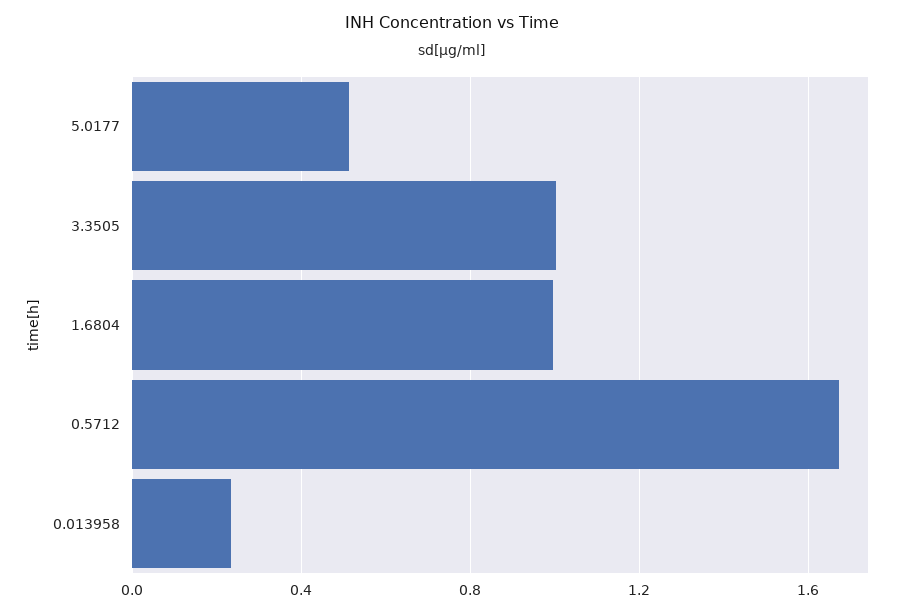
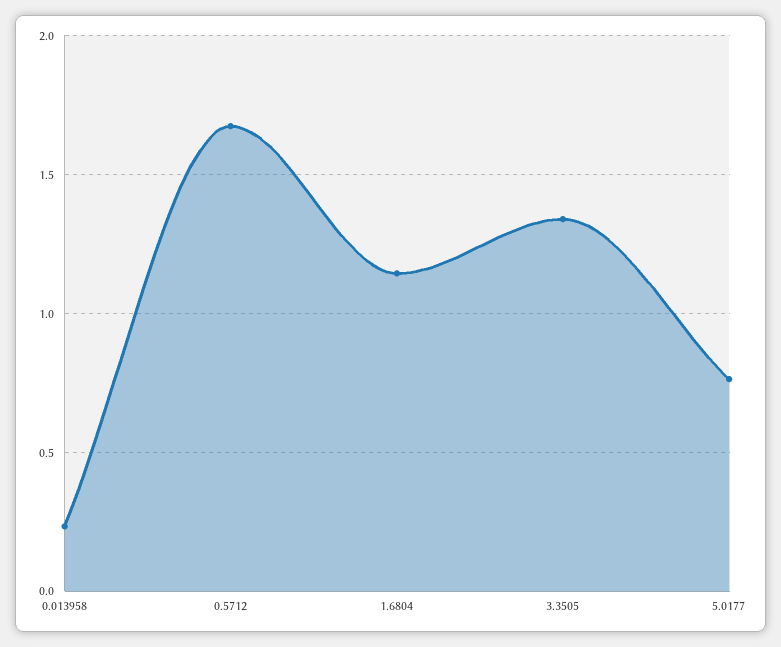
  {
-   "5.0177": 0.5,
+   "5.0177": 0.75,
-   "3.3505": 1,
+   "3.3505": 1.35,
-   "1.6804": 1,
+   "1.6804": 1.15,
    "0.5712": 1.65,
    "0.013958": 0.25
  }

